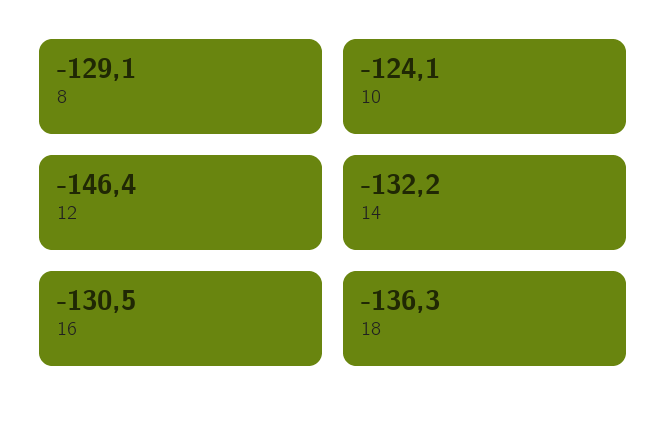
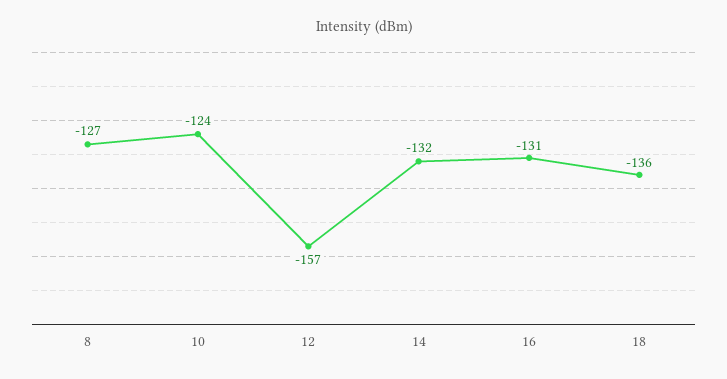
  {
-   "8": -129.1,
+   "8": -127,
    "10": -124.1,
-   "12": -146.4,
+   "12": -157,
    "14": -132.2,
    "16": -130.5,
    "18": -136.3
  }

